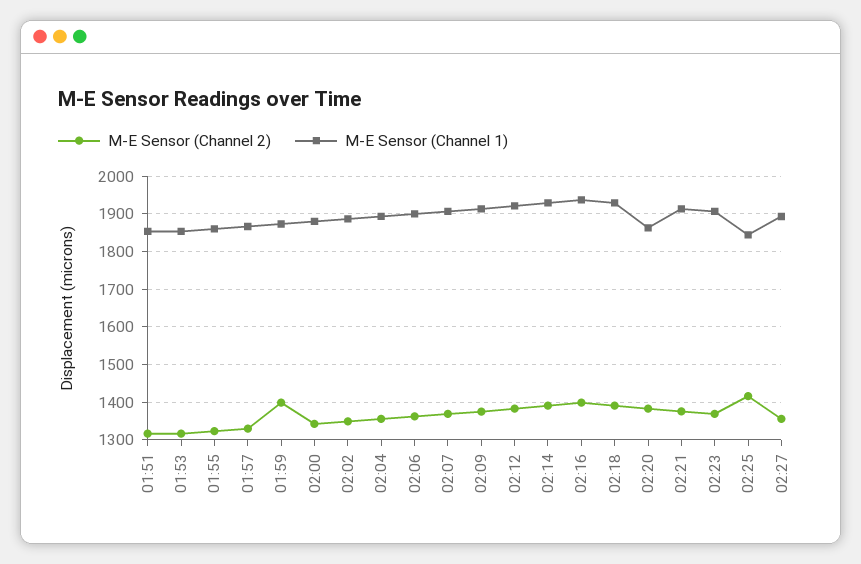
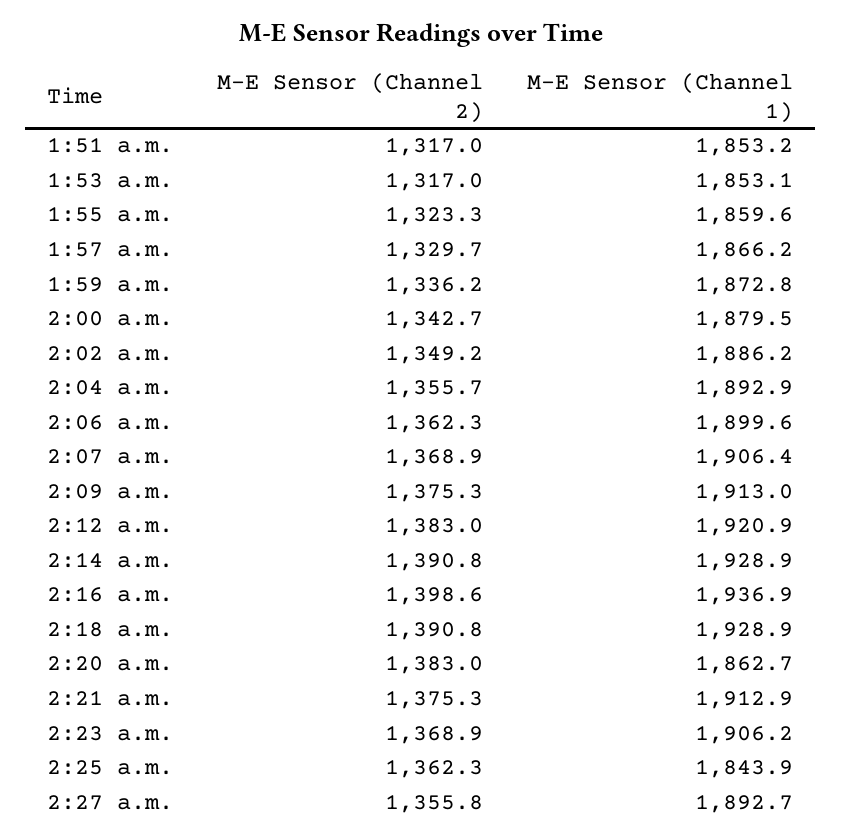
  {
    "M-E Sensor (Channel 2)": {
      "01:51": 1317,
      "01:53": 1317,
      "01:55": 1323.3,
      "01:57": 1329.7,
-     "01:59": 1400,
+     "01:59": 1336.2,
      "02:00": 1342.7,
      "02:02": 1349.2,
      "02:04": 1355.7,
      "02:06": 1362.3,
      "02:07": 1368.9,
      "02:09": 1375.3,
      "02:12": 1383,
      "02:14": 1390.8,
      "02:16": 1398.6,
      "02:18": 1390.8,
      "02:20": 1383,
      "02:21": 1375.3,
      "02:23": 1368.9,
-     "02:25": 1420,
+     "02:25": 1362.3,
      "02:27": 1355.8
    },
    "M-E Sensor (Channel 1)": {
      "01:51": 1853.2,
      "01:53": 1853.1,
      "01:55": 1859.6,
      "01:57": 1866.2,
      "01:59": 1872.8,
      "02:00": 1879.5,
      "02:02": 1886.2,
      "02:04": 1892.9,
      "02:06": 1899.6,
      "02:07": 1906.4,
      "02:09": 1913,
      "02:12": 1920.9,
      "02:14": 1928.9,
      "02:16": 1936.9,
      "02:18": 1928.9,
      "02:20": 1862.7,
      "02:21": 1912.9,
      "02:23": 1906.2,
      "02:25": 1843.9,
      "02:27": 1892.7
    }
  }

